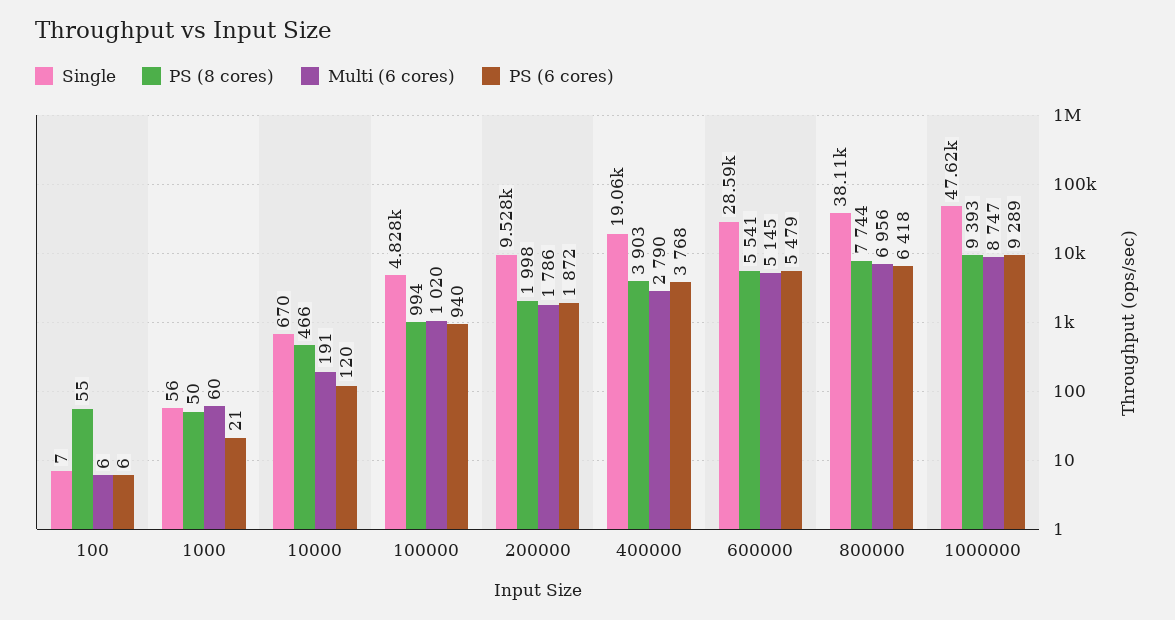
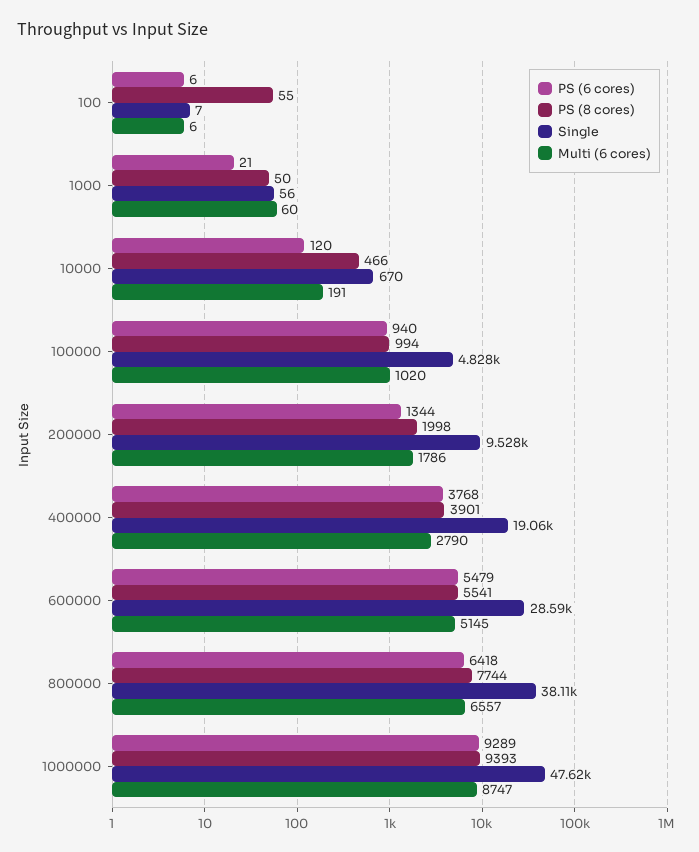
  {
    "Single": {
      "100": 7,
      "1000": 56,
      "10000": 670,
      "100000": 4828,
      "200000": 9528,
      "400000": 19060,
      "600000": 28590,
      "800000": 38110,
      "1000000": 47620
    },
    "PS (8 cores)": {
      "100": 55,
      "1000": 50,
      "10000": 466,
      "100000": 994,
      "200000": 1998,
-     "400000": 3903,
+     "400000": 3901,
      "600000": 5541,
      "800000": 7744,
      "1000000": 9393
    },
    "Multi (6 cores)": {
      "100": 6,
      "1000": 60,
      "10000": 191,
      "100000": 1020,
      "200000": 1786,
      "400000": 2790,
      "600000": 5145,
-     "800000": 6956,
+     "800000": 6557,
      "1000000": 8747
    },
    "PS (6 cores)": {
      "100": 6,
      "1000": 21,
      "10000": 120,
      "100000": 940,
-     "200000": 1872,
+     "200000": 1344,
      "400000": 3768,
      "600000": 5479,
      "800000": 6418,
      "1000000": 9289
    }
  }

